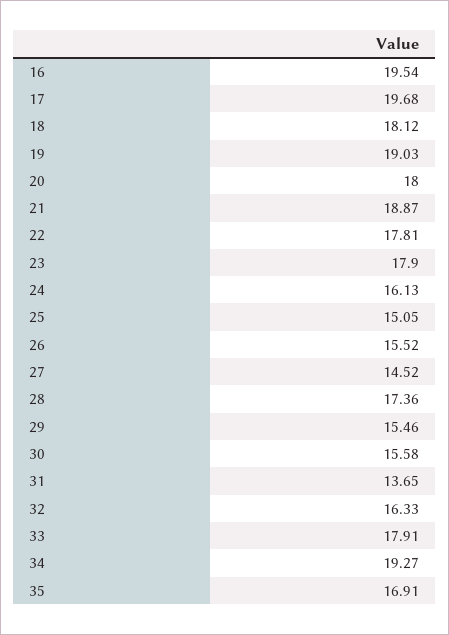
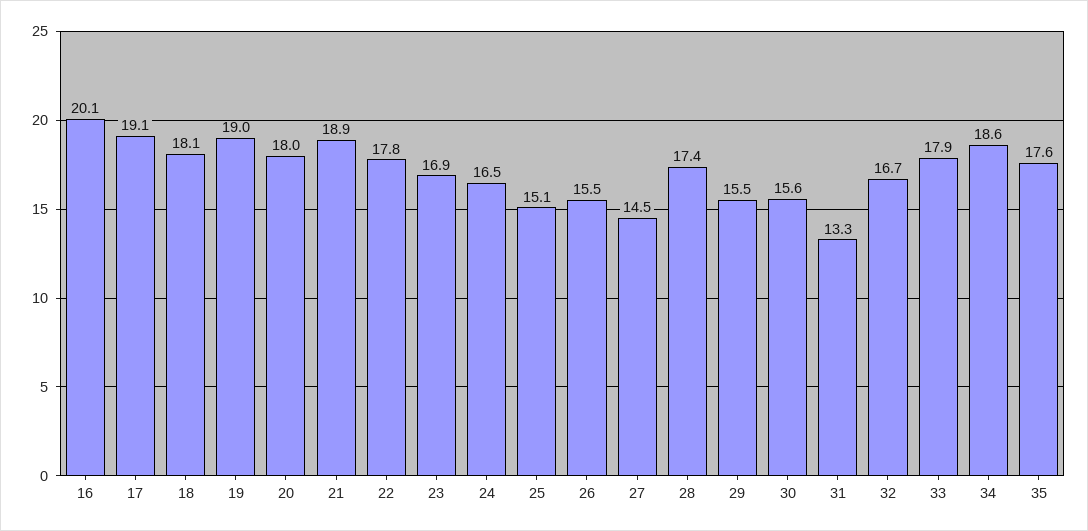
  {
-   "16": 19.54,
+   "16": 20.1,
-   "17": 19.68,
+   "17": 19.1,
    "18": 18.12,
    "19": 19.03,
    "20": 18,
    "21": 18.87,
    "22": 17.81,
-   "23": 17.9,
+   "23": 16.9,
-   "24": 16.13,
+   "24": 16.5,
    "25": 15.05,
    "26": 15.52,
    "27": 14.52,
    "28": 17.36,
    "29": 15.46,
    "30": 15.58,
-   "31": 13.65,
+   "31": 13.3,
-   "32": 16.33,
+   "32": 16.7,
    "33": 17.91,
-   "34": 19.27,
+   "34": 18.6,
-   "35": 16.91
+   "35": 17.6
  }

